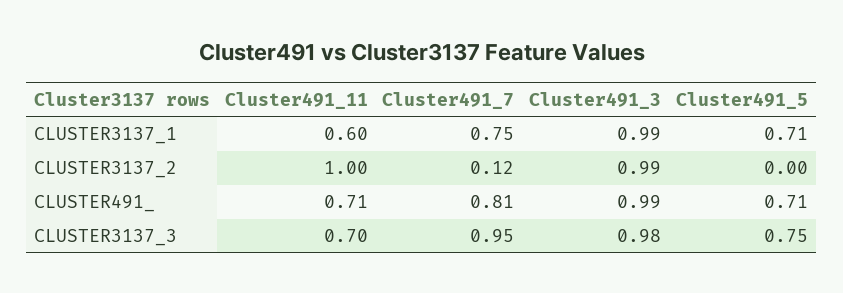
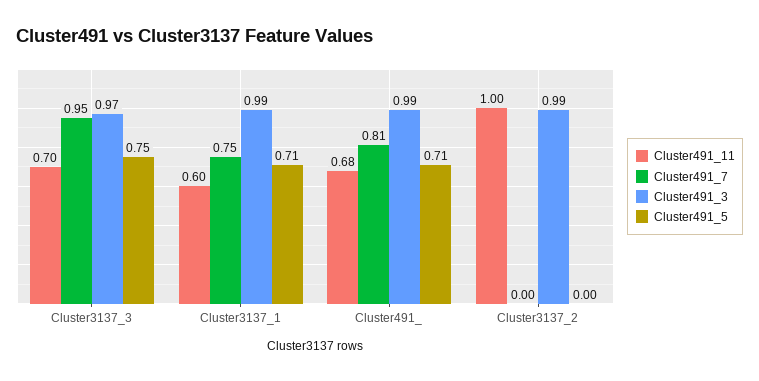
  {
    "Cluster491_11": {
      "CLUSTER3137_1": 0.6,
      "CLUSTER3137_2": 1,
-     "CLUSTER491_": 0.71,
+     "CLUSTER491_": 0.68,
      "CLUSTER3137_3": 0.7
    },
    "Cluster491_7": {
      "CLUSTER3137_1": 0.75,
-     "CLUSTER3137_2": 0.12,
+     "CLUSTER3137_2": 0,
      "CLUSTER491_": 0.81,
      "CLUSTER3137_3": 0.95
    },
    "Cluster491_3": {
      "CLUSTER3137_1": 0.99,
      "CLUSTER3137_2": 0.99,
      "CLUSTER491_": 0.99,
-     "CLUSTER3137_3": 0.98
+     "CLUSTER3137_3": 0.97
    },
    "Cluster491_5": {
      "CLUSTER3137_1": 0.71,
      "CLUSTER3137_2": 0,
      "CLUSTER491_": 0.71,
      "CLUSTER3137_3": 0.75
    }
  }

